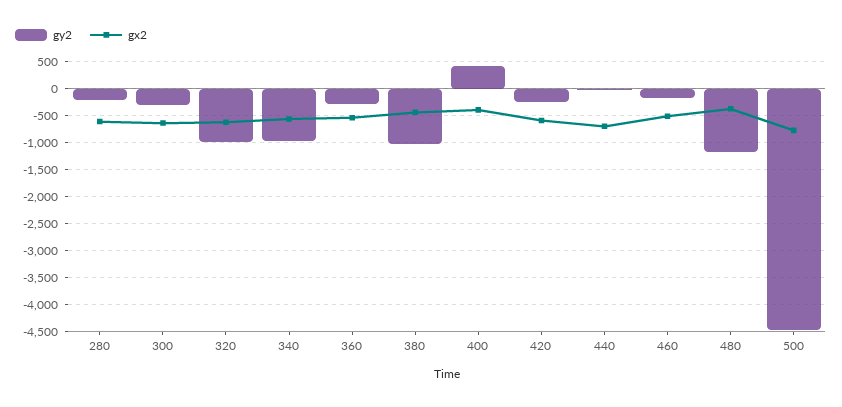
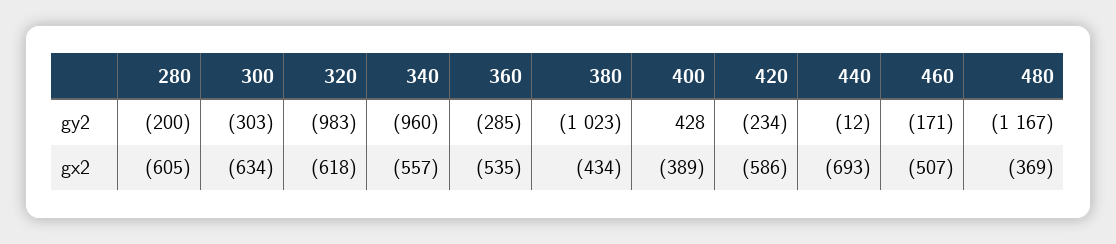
  {
    "gy2": {
      "280": -200,
      "300": -303,
      "320": -983,
      "340": -960,
      "360": -285,
      "380": -1023,
      "400": 428,
      "420": -234,
      "440": -12,
      "460": -171,
-     "480": -1167,
+     "480": -1167
-     "500": -4500
    },
    "gx2": {
      "280": -605,
      "300": -634,
      "320": -618,
      "340": -557,
      "360": -535,
      "380": -434,
      "400": -389,
      "420": -586,
      "440": -693,
      "460": -507,
-     "480": -369,
+     "480": -369
-     "500": -750
    }
  }

